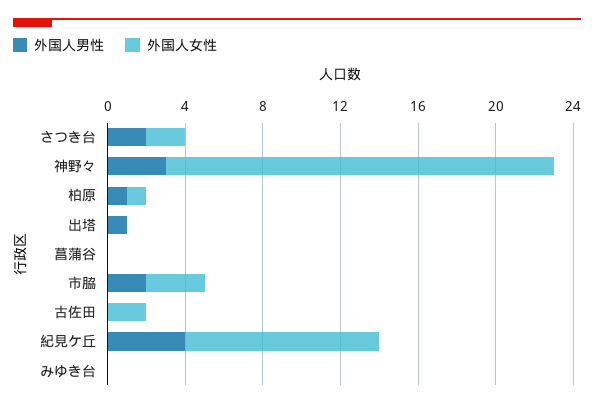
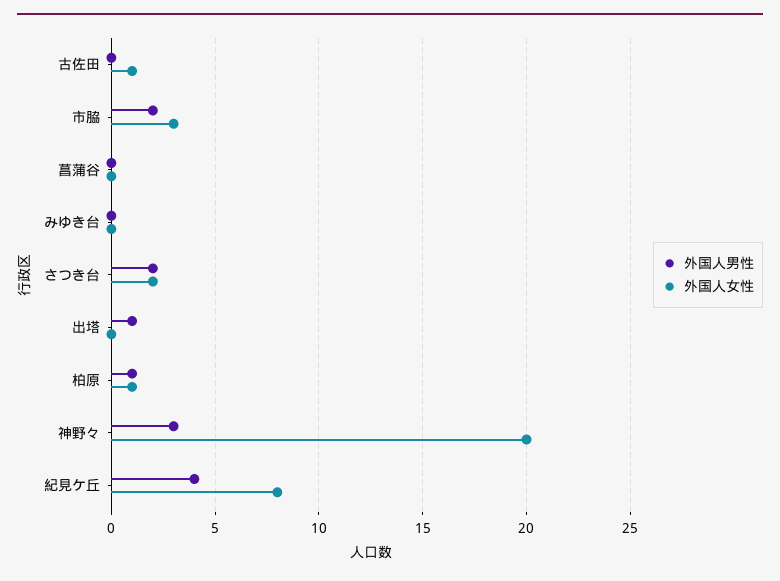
  {
    "外国人男性": {
      "さつき台": 2,
      "神野々": 3,
      "柏原": 1,
      "出塔": 1,
      "菖蒲谷": 0,
      "市脇": 2,
      "古佐田": 0,
      "紀見ケ丘": 4,
      "みゆき台": 0
    },
    "外国人女性": {
      "さつき台": 2,
      "神野々": 20,
      "柏原": 1,
      "出塔": 0,
      "菖蒲谷": 0,
      "市脇": 3,
-     "古佐田": 2,
+     "古佐田": 1,
-     "紀見ケ丘": 10,
+     "紀見ケ丘": 8,
      "みゆき台": 0
    }
  }

